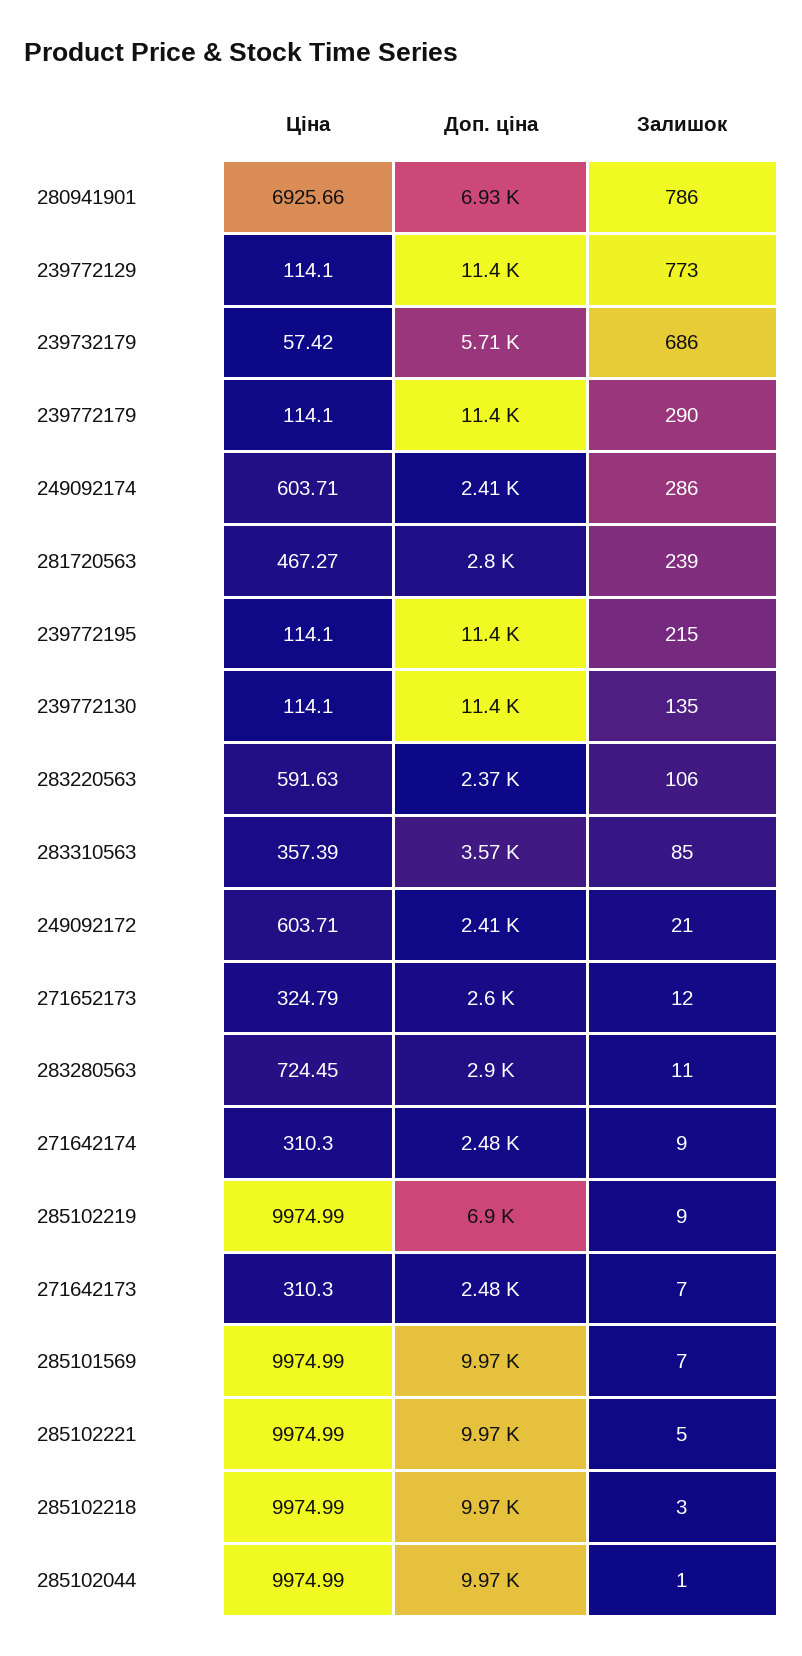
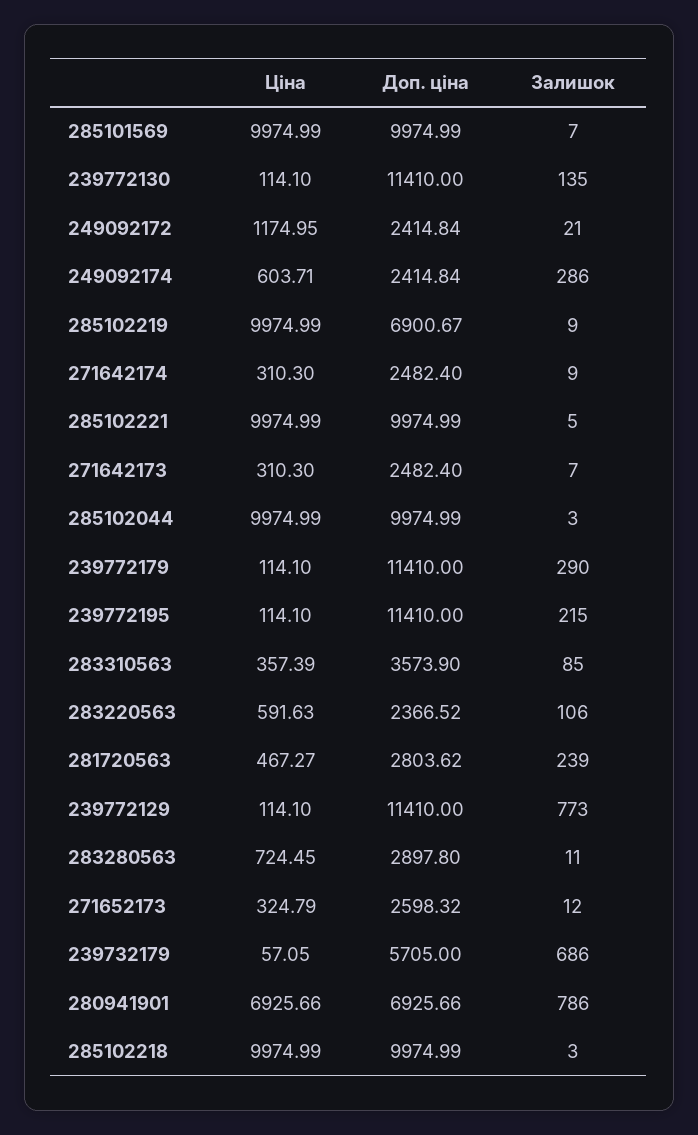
  {
    "Ціна": {
      "280941901": 6925.66,
      "239772129": 114.1,
-     "239732179": 57.42,
+     "239732179": 57.05,
      "239772179": 114.1,
      "249092174": 603.71,
      "281720563": 467.27,
      "239772195": 114.1,
      "239772130": 114.1,
      "283220563": 591.63,
      "283310563": 357.39,
-     "249092172": 603.71,
+     "249092172": 1174.95,
      "271652173": 324.79,
      "283280563": 724.45,
      "271642174": 310.3,
      "285102219": 9974.99,
      "271642173": 310.3,
      "285101569": 9974.99,
      "285102221": 9974.99,
      "285102218": 9974.99,
      "285102044": 9974.99
    },
    "Доп. ціна": {
      "280941901": 6925.66,
      "239772129": 11410,
      "239732179": 5705,
      "239772179": 11410,
      "249092174": 2414.84,
      "281720563": 2803.62,
      "239772195": 11410,
      "239772130": 11410,
      "283220563": 2366.52,
      "283310563": 3573.9,
      "249092172": 2414.84,
      "271652173": 2598.32,
      "283280563": 2897.8,
      "271642174": 2482.4,
      "285102219": 6900.67,
      "271642173": 2482.4,
      "285101569": 9974.99,
      "285102221": 9974.99,
      "285102218": 9974.99,
      "285102044": 9974.99
    },
    "Залишок": {
      "280941901": 786,
      "239772129": 773,
      "239732179": 686,
      "239772179": 290,
      "249092174": 286,
      "281720563": 239,
      "239772195": 215,
      "239772130": 135,
      "283220563": 106,
      "283310563": 85,
      "249092172": 21,
      "271652173": 12,
      "283280563": 11,
      "271642174": 9,
      "285102219": 9,
      "271642173": 7,
      "285101569": 7,
      "285102221": 5,
      "285102218": 3,
-     "285102044": 1
+     "285102044": 3
    }
  }

